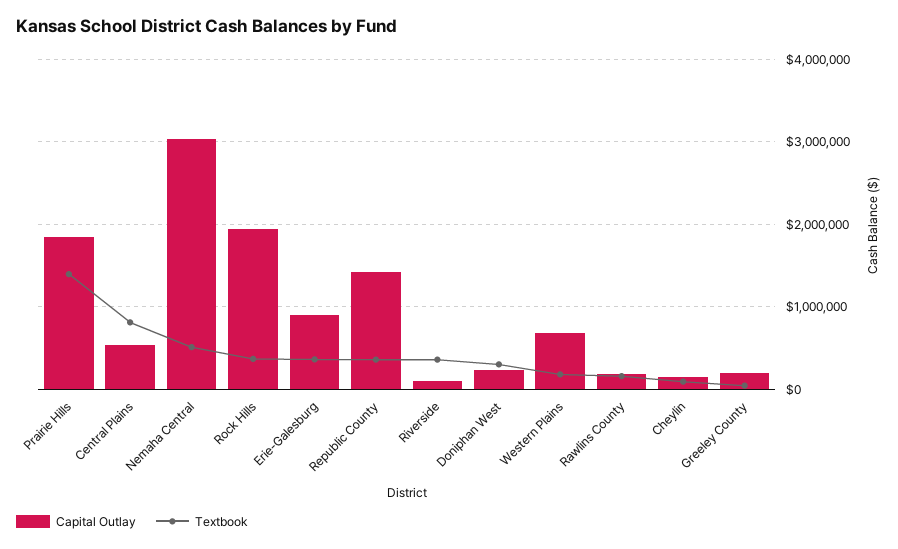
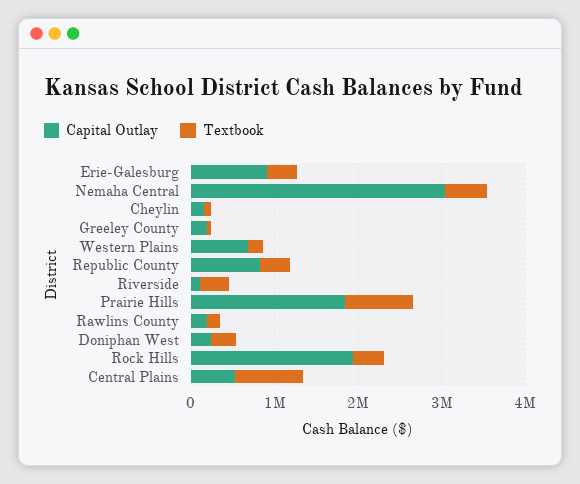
  {
    "Capital Outlay": {
      "Prairie Hills": 1800000,
      "Central Plains": 500000,
      "Nemaha Central": 3000000,
      "Rock Hills": 1900000,
      "Erie-Galesburg": 900000,
-     "Republic County": 1400000,
+     "Republic County": 800000,
      "Riverside": 100000,
      "Doniphan West": 200000,
      "Western Plains": 700000,
      "Rawlins County": 200000,
      "Cheylin": 100000,
      "Greeley County": 200000
    },
    "Textbook": {
-     "Prairie Hills": 1400000,
+     "Prairie Hills": 800000,
      "Central Plains": 800000,
      "Nemaha Central": 500000,
      "Rock Hills": 400000,
      "Erie-Galesburg": 400000,
      "Republic County": 400000,
      "Riverside": 400000,
      "Doniphan West": 300000,
      "Western Plains": 200000,
      "Rawlins County": 200000,
      "Cheylin": 100000,
      "Greeley County": 0
    }
  }

